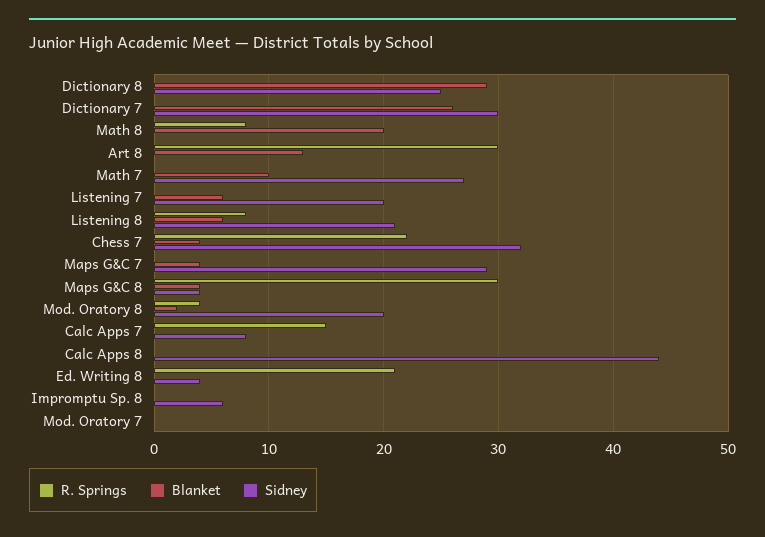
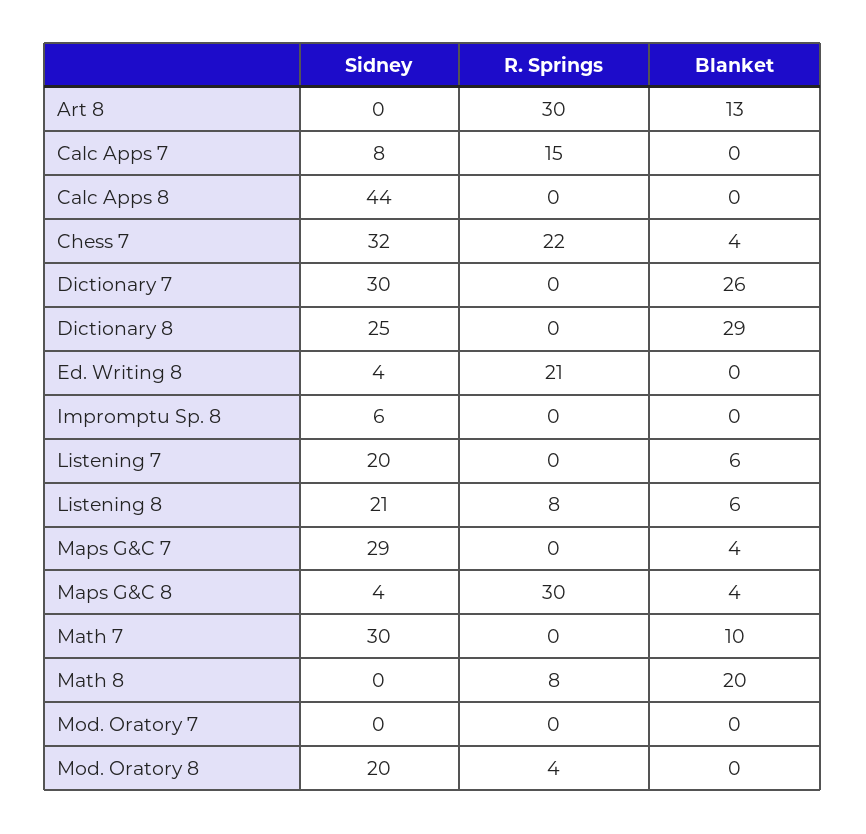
  {
    "R. Springs": {
      "Dictionary 8": 0,
      "Dictionary 7": 0,
      "Math 8": 8,
      "Art 8": 30,
      "Math 7": 0,
      "Listening 7": 0,
      "Listening 8": 8,
      "Chess 7": 22,
      "Maps G&C 7": 0,
      "Maps G&C 8": 30,
      "Mod. Oratory 8": 4,
      "Calc Apps 7": 15,
      "Calc Apps 8": 0,
      "Ed. Writing 8": 21,
      "Impromptu Sp. 8": 0,
      "Mod. Oratory 7": 0
    },
    "Blanket": {
      "Dictionary 8": 29,
      "Dictionary 7": 26,
      "Math 8": 20,
      "Art 8": 13,
      "Math 7": 10,
      "Listening 7": 6,
      "Listening 8": 6,
      "Chess 7": 4,
      "Maps G&C 7": 4,
      "Maps G&C 8": 4,
-     "Mod. Oratory 8": 2,
+     "Mod. Oratory 8": 0,
      "Calc Apps 7": 0,
      "Calc Apps 8": 0,
      "Ed. Writing 8": 0,
      "Impromptu Sp. 8": 0,
      "Mod. Oratory 7": 0
    },
    "Sidney": {
      "Dictionary 8": 25,
      "Dictionary 7": 30,
      "Math 8": 0,
      "Art 8": 0,
-     "Math 7": 27,
+     "Math 7": 30,
      "Listening 7": 20,
      "Listening 8": 21,
      "Chess 7": 32,
      "Maps G&C 7": 29,
      "Maps G&C 8": 4,
      "Mod. Oratory 8": 20,
      "Calc Apps 7": 8,
      "Calc Apps 8": 44,
      "Ed. Writing 8": 4,
      "Impromptu Sp. 8": 6,
      "Mod. Oratory 7": 0
    }
  }

